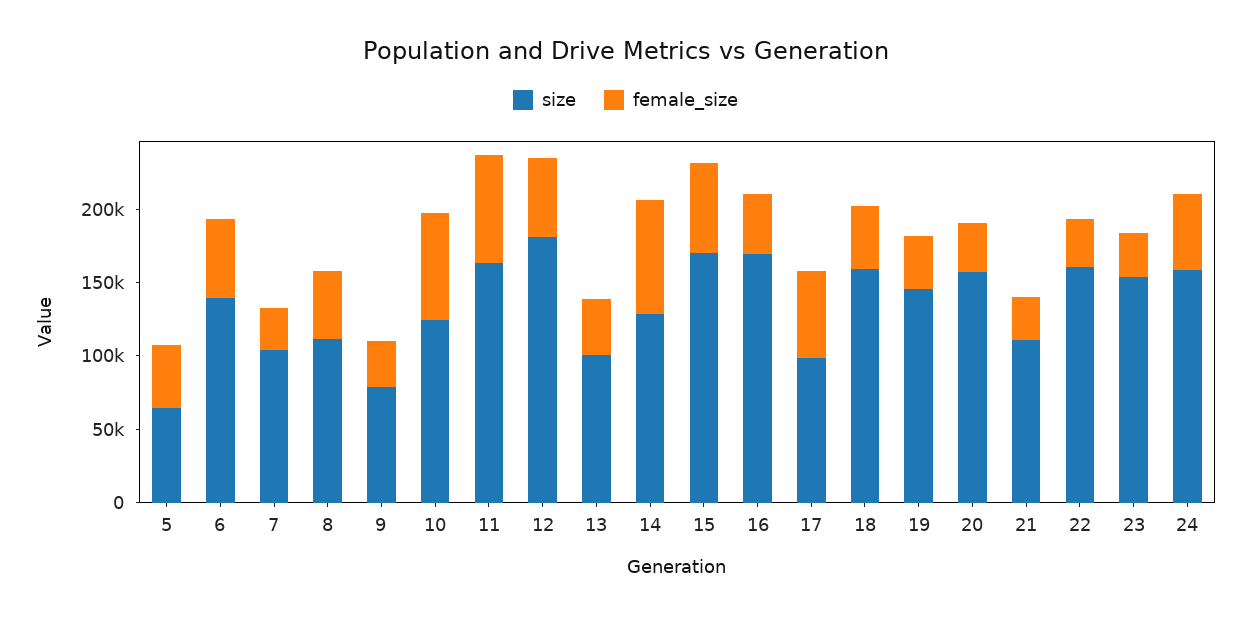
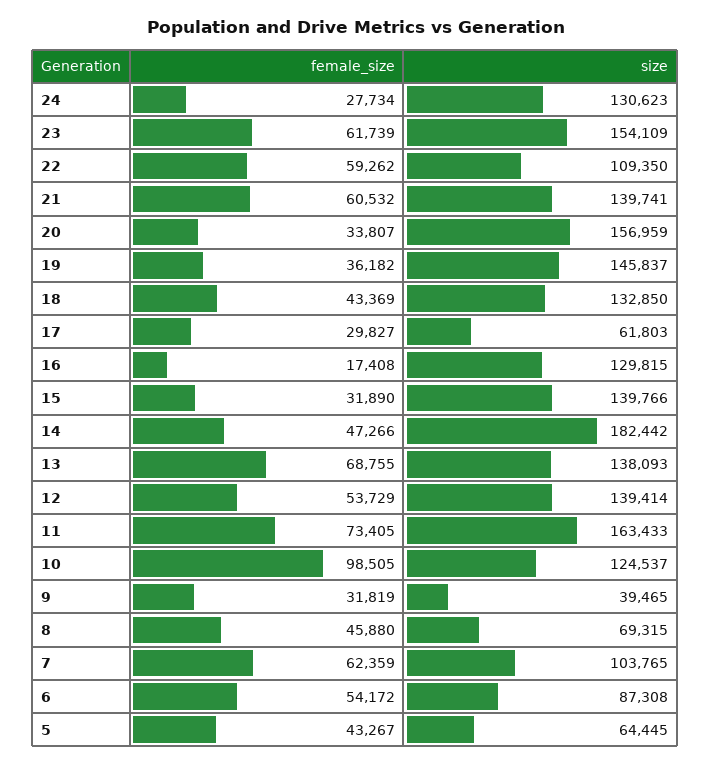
  {
    "size": {
      "5": 64445,
-     "6": 140000,
+     "6": 87308,
      "7": 103765,
-     "8": 110000,
+     "8": 69315,
-     "9": 80000,
+     "9": 39465,
      "10": 124537,
      "11": 163433,
-     "12": 180000,
+     "12": 139414,
-     "13": 100000,
+     "13": 138093,
-     "14": 130000,
+     "14": 182442,
-     "15": 170000,
+     "15": 139766,
-     "16": 170000,
+     "16": 129815,
-     "17": 100000,
+     "17": 61803,
-     "18": 160000,
+     "18": 132850,
      "19": 145837,
      "20": 156959,
-     "21": 110000,
+     "21": 139741,
-     "22": 160000,
+     "22": 109350,
      "23": 154109,
-     "24": 160000
+     "24": 130623
    },
    "female_size": {
      "5": 43267,
      "6": 54172,
-     "7": 30000,
+     "7": 62359,
      "8": 45880,
      "9": 31819,
-     "10": 70000,
+     "10": 98505,
      "11": 73405,
      "12": 53729,
-     "13": 40000,
+     "13": 68755,
-     "14": 80000,
+     "14": 47266,
-     "15": 60000,
+     "15": 31890,
-     "16": 40000,
+     "16": 17408,
-     "17": 60000,
+     "17": 29827,
      "18": 43369,
      "19": 36182,
      "20": 33807,
-     "21": 30000,
+     "21": 60532,
-     "22": 30000,
+     "22": 59262,
-     "23": 30000,
+     "23": 61739,
-     "24": 50000
+     "24": 27734
    }
  }

